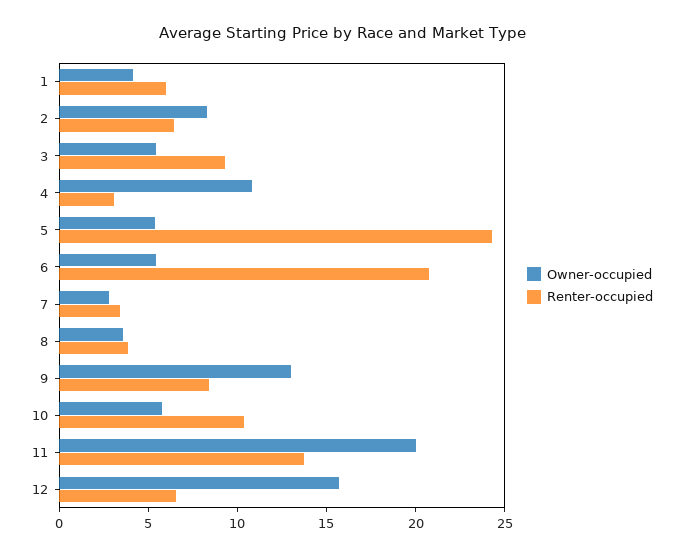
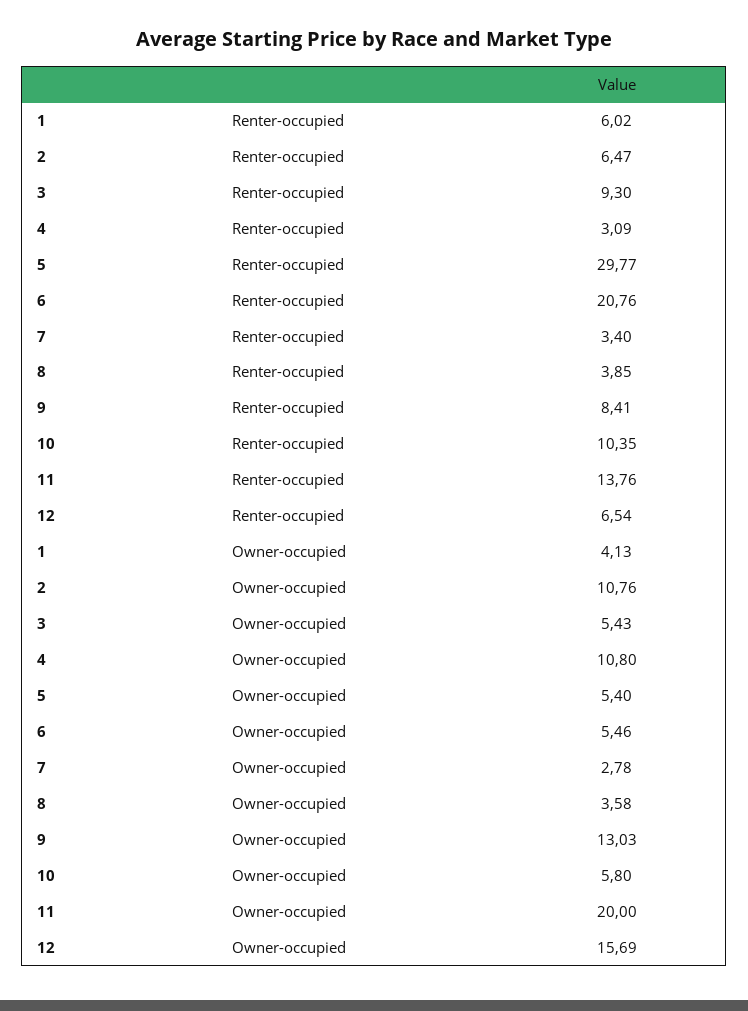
  {
    "Owner-occupied": {
      "1": 4.13,
-     "2": 8,
+     "2": 10.76,
      "3": 5.43,
      "4": 10.8,
      "5": 5.4,
      "6": 5.46,
      "7": 2.78,
      "8": 3.58,
      "9": 13.03,
      "10": 5.8,
      "11": 20,
      "12": 15.69
    },
    "Renter-occupied": {
      "1": 6.02,
      "2": 6.47,
      "3": 9.3,
      "4": 3.09,
-     "5": 24,
+     "5": 29.77,
      "6": 20.76,
      "7": 3.4,
      "8": 3.85,
      "9": 8.41,
      "10": 10.35,
      "11": 13.76,
      "12": 6.54
    }
  }

